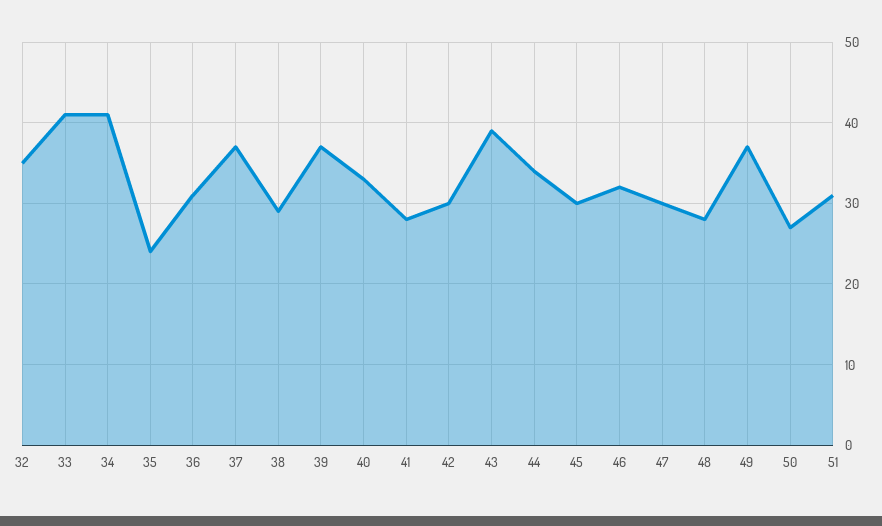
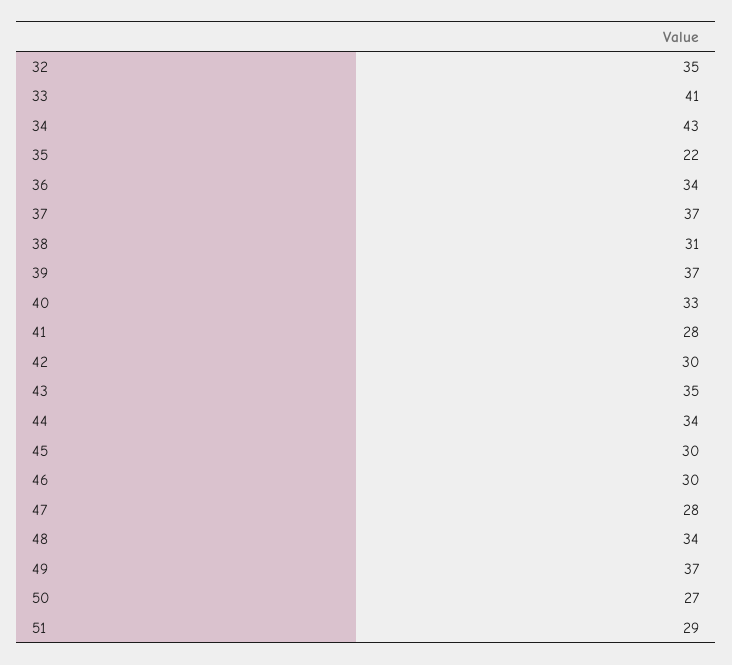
  {
    "32": 35,
    "33": 41,
-   "34": 41,
+   "34": 43,
-   "35": 24,
+   "35": 22,
-   "36": 31,
+   "36": 34,
    "37": 37,
-   "38": 29,
+   "38": 31,
    "39": 37,
    "40": 33,
    "41": 28,
    "42": 30,
-   "43": 39,
+   "43": 35,
    "44": 34,
    "45": 30,
-   "46": 32,
+   "46": 30,
-   "47": 30,
+   "47": 28,
-   "48": 28,
+   "48": 34,
    "49": 37,
    "50": 27,
-   "51": 31
+   "51": 29
  }

